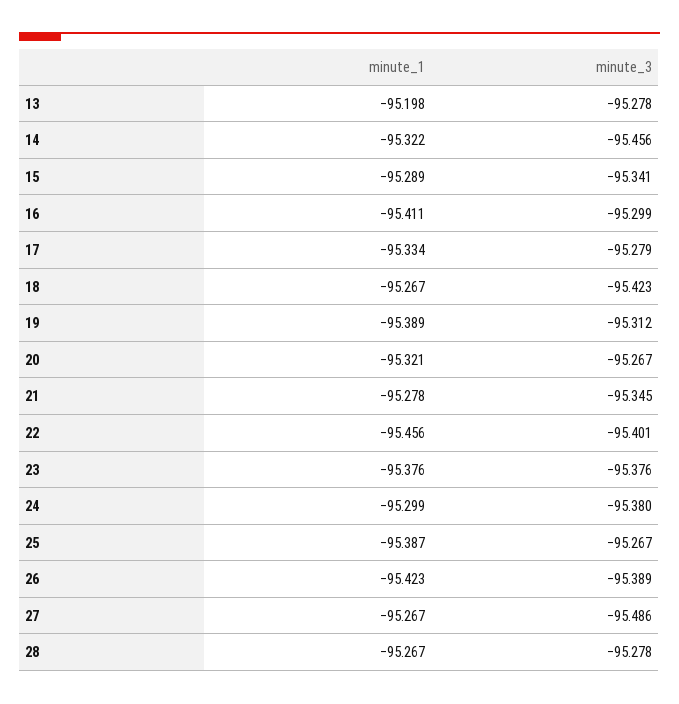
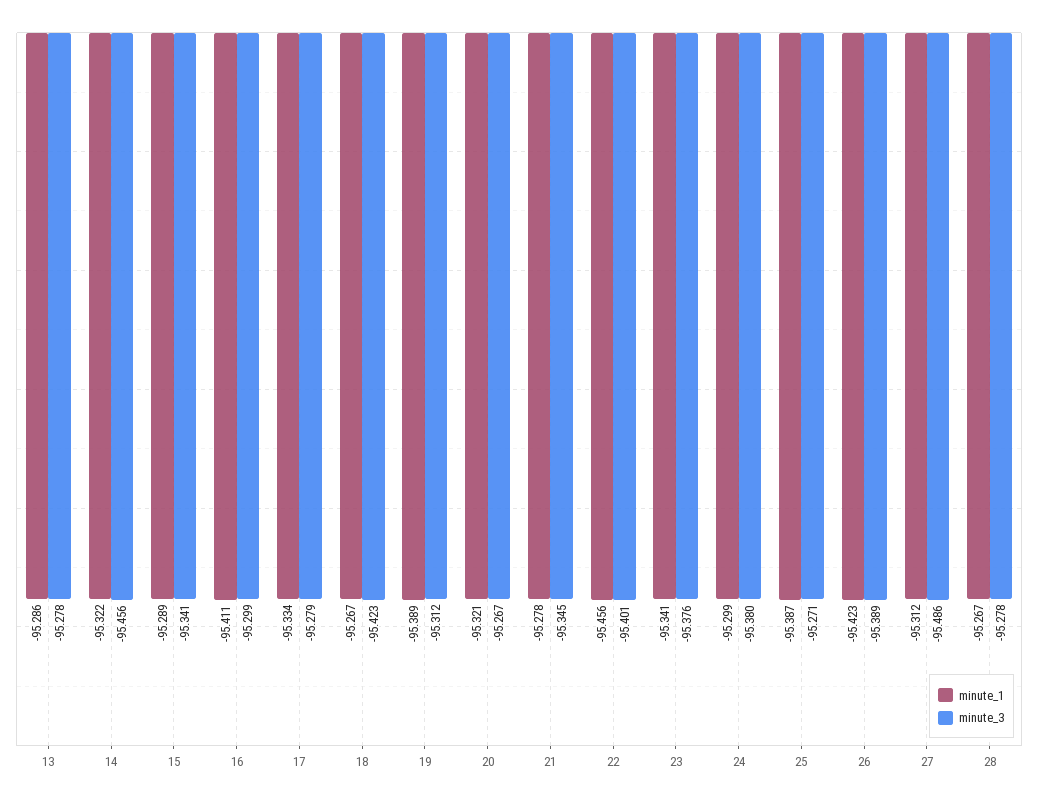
  {
    "minute_1": {
-     "13": -95.198,
+     "13": -95.286,
      "14": -95.322,
      "15": -95.289,
      "16": -95.411,
      "17": -95.334,
      "18": -95.267,
      "19": -95.389,
      "20": -95.321,
      "21": -95.278,
      "22": -95.456,
-     "23": -95.376,
+     "23": -95.341,
      "24": -95.299,
      "25": -95.387,
      "26": -95.423,
-     "27": -95.267,
+     "27": -95.312,
      "28": -95.267
    },
    "minute_3": {
      "13": -95.278,
      "14": -95.456,
      "15": -95.341,
      "16": -95.299,
      "17": -95.279,
      "18": -95.423,
      "19": -95.312,
      "20": -95.267,
      "21": -95.345,
      "22": -95.401,
      "23": -95.376,
      "24": -95.38,
-     "25": -95.267,
+     "25": -95.271,
      "26": -95.389,
      "27": -95.486,
      "28": -95.278
    }
  }

